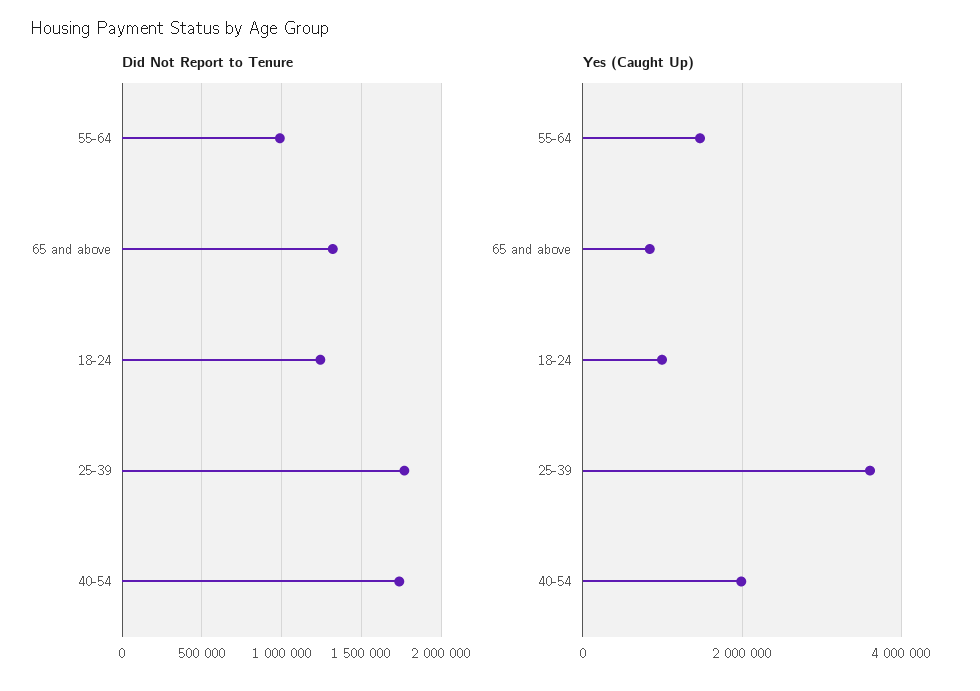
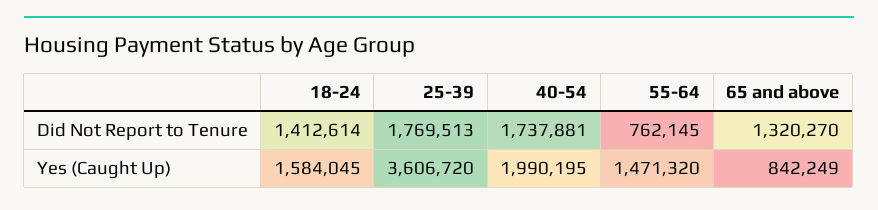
  {
    "Did Not Report to Tenure": {
-     "55-64": 1000000,
+     "55-64": 762145,
      "65 and above": 1320270,
-     "18-24": 1250000,
+     "18-24": 1412614,
      "25-39": 1769513,
      "40-54": 1737881
    },
    "Yes (Caught Up)": {
      "55-64": 1471320,
      "65 and above": 842249,
-     "18-24": 1000000,
+     "18-24": 1584045,
      "25-39": 3606720,
      "40-54": 1990195
    }
  }

